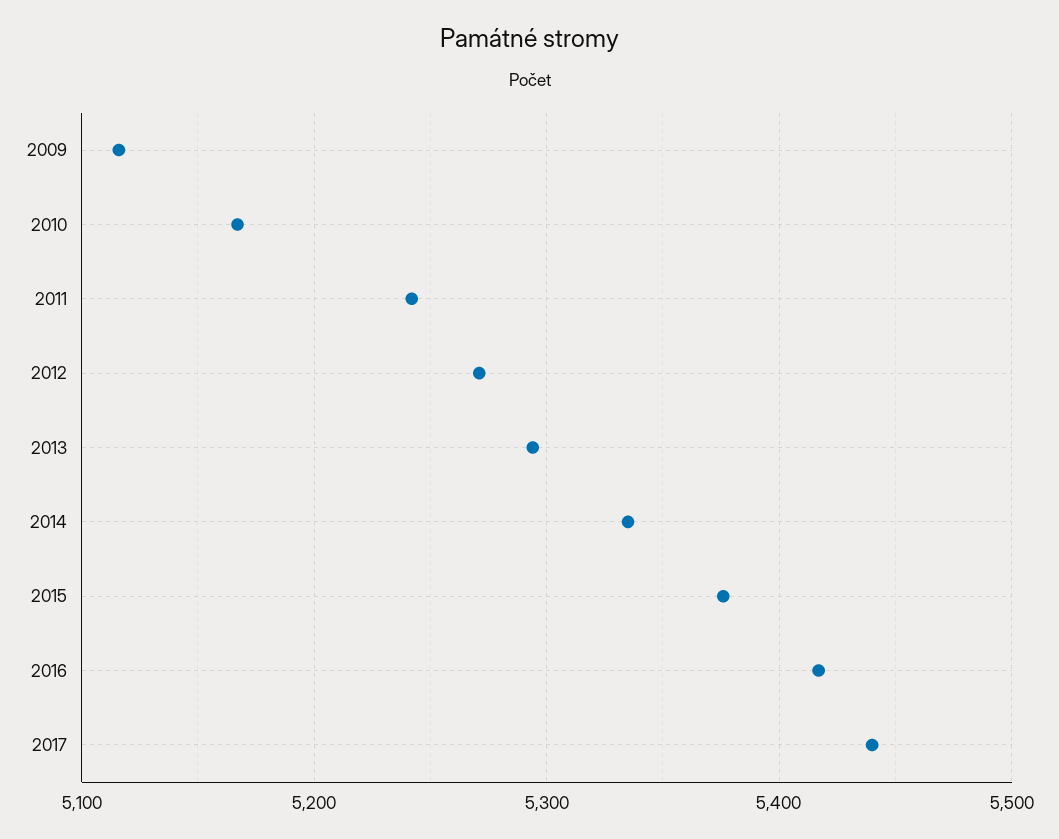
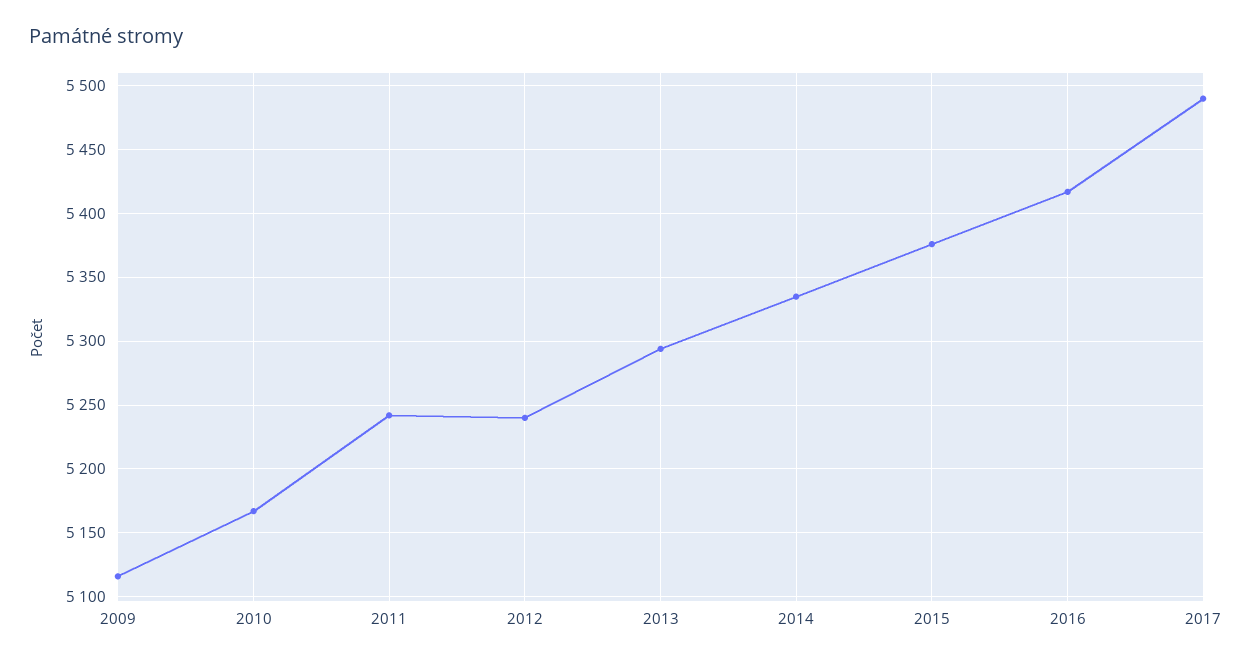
  {
    "2009": 5115,
    "2010": 5165,
    "2011": 5240,
-   "2012": 5270,
+   "2012": 5240,
    "2013": 5295,
    "2014": 5335,
    "2015": 5375,
    "2016": 5415,
-   "2017": 5440
+   "2017": 5490
  }

